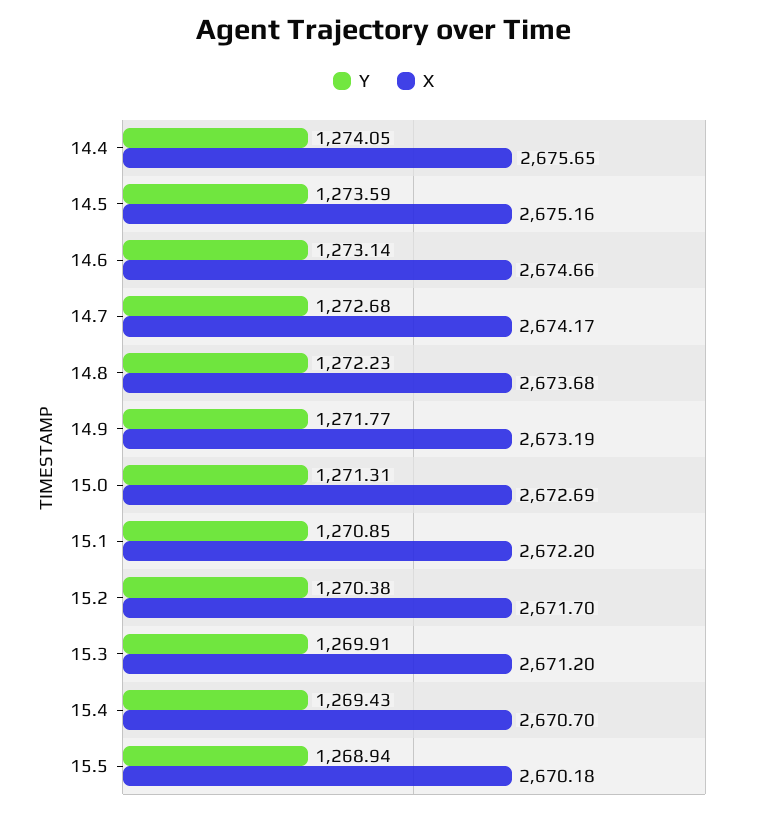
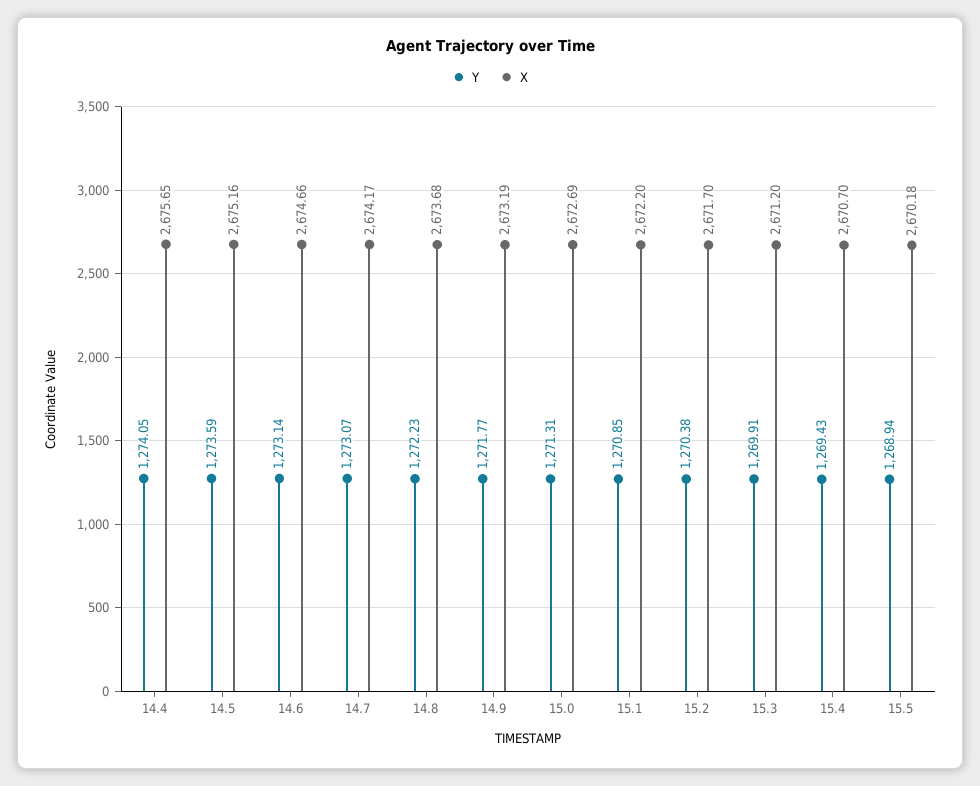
  {
    "Y": {
      "14.4": 1274.05,
      "14.5": 1273.59,
      "14.6": 1273.14,
-     "14.7": 1272.68,
+     "14.7": 1273.07,
      "14.8": 1272.23,
      "14.9": 1271.77,
      "15.0": 1271.31,
      "15.1": 1270.85,
      "15.2": 1270.38,
      "15.3": 1269.91,
      "15.4": 1269.43,
      "15.5": 1268.94
    },
    "X": {
      "14.4": 2675.65,
      "14.5": 2675.16,
      "14.6": 2674.66,
      "14.7": 2674.17,
      "14.8": 2673.68,
      "14.9": 2673.19,
      "15.0": 2672.69,
      "15.1": 2672.2,
      "15.2": 2671.7,
      "15.3": 2671.2,
      "15.4": 2670.7,
      "15.5": 2670.18
    }
  }

